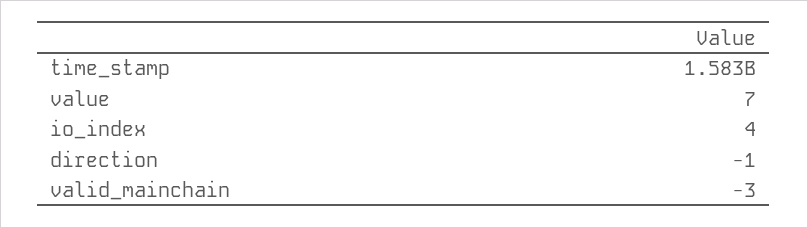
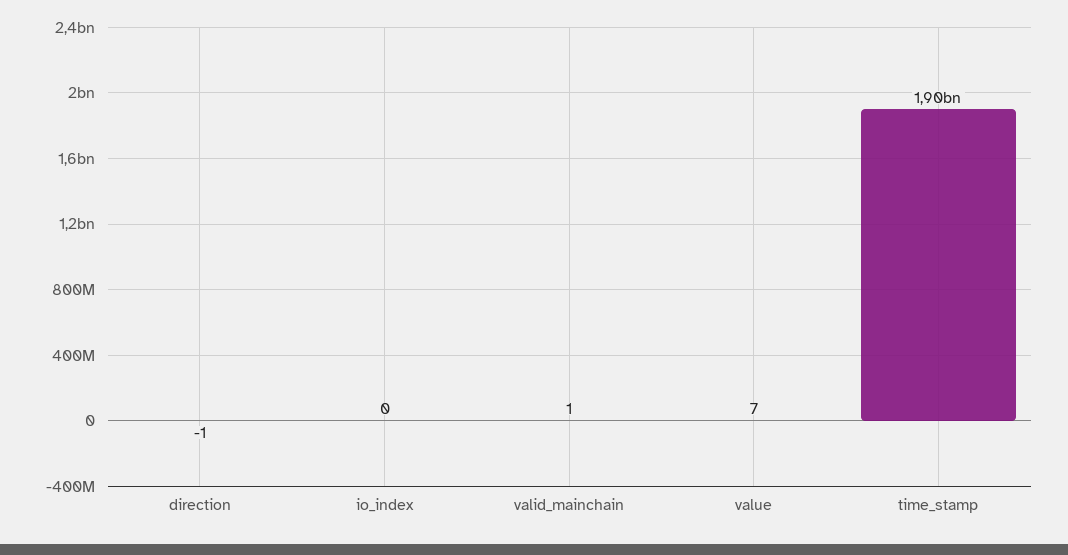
  {
-   "time_stamp": 1583000000,
+   "time_stamp": 1900000000,
    "value": 7,
-   "io_index": 4,
+   "io_index": 0,
    "direction": -1,
-   "valid_mainchain": -3
+   "valid_mainchain": 1
  }

